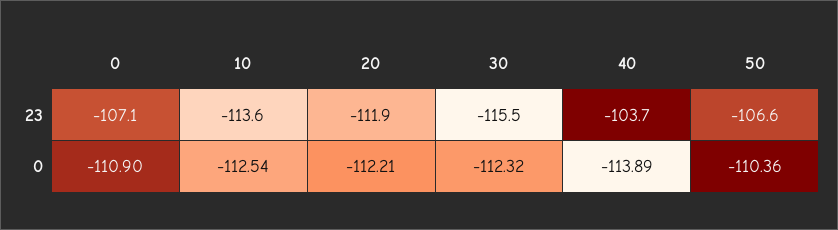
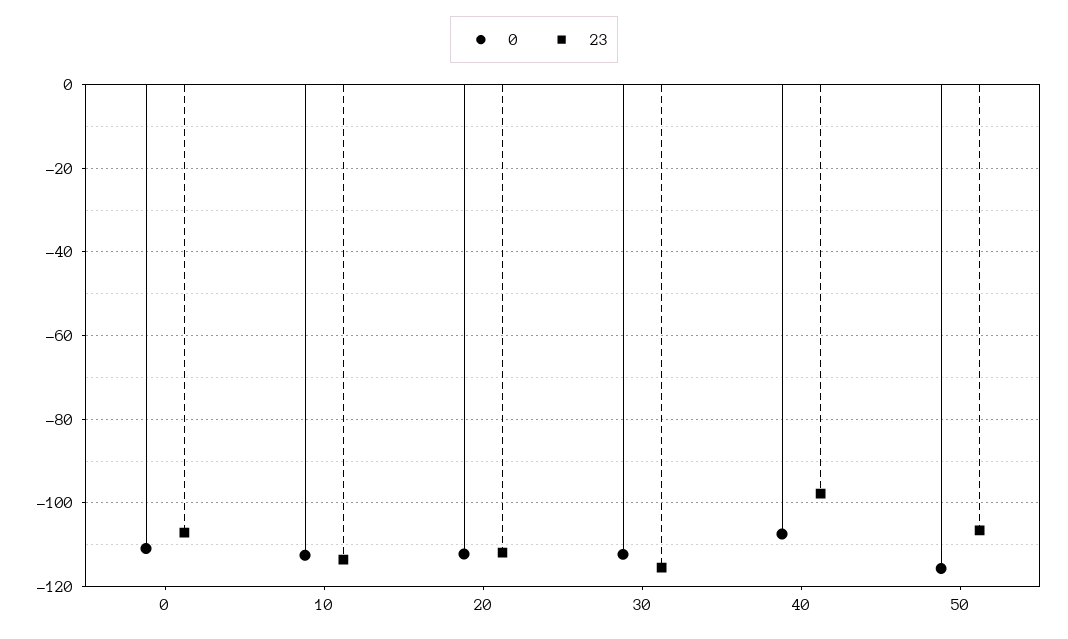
  {
    "23": {
      "0": -107.1,
      "10": -113.6,
      "20": -111.9,
      "30": -115.5,
-     "40": -103.7,
+     "40": -98,
      "50": -106.6
    },
    "0": {
      "0": -110.9,
      "10": -112.54,
      "20": -112.21,
      "30": -112.32,
-     "40": -113.89,
+     "40": -108,
-     "50": -110.36
+     "50": -116
    }
  }

